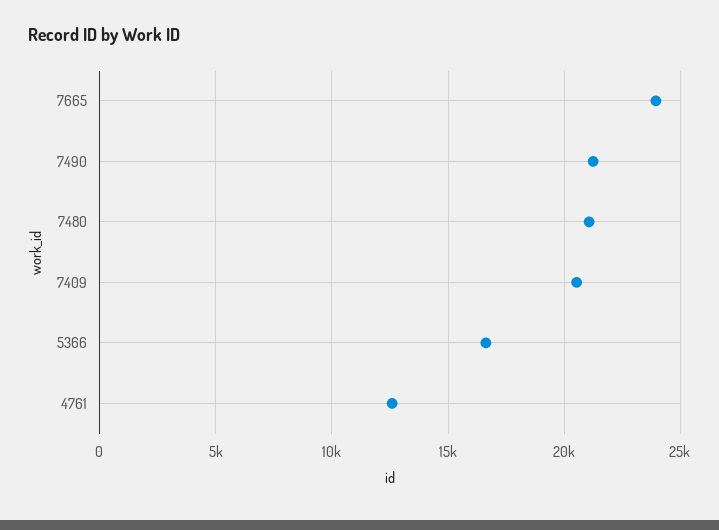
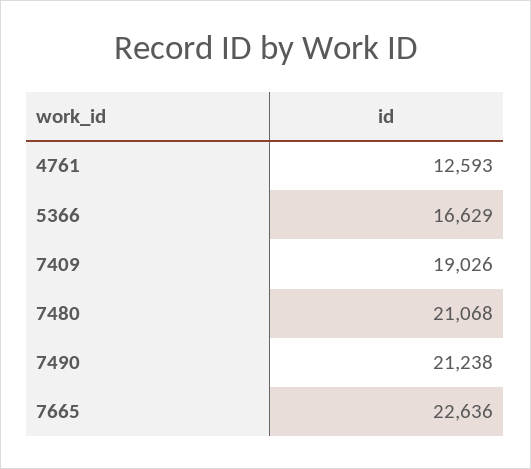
  {
-   "7665": 24000,
+   "7665": 22636,
    "7490": 21238,
    "7480": 21068,
-   "7409": 20500,
+   "7409": 19026,
    "5366": 16629,
    "4761": 12593
  }

